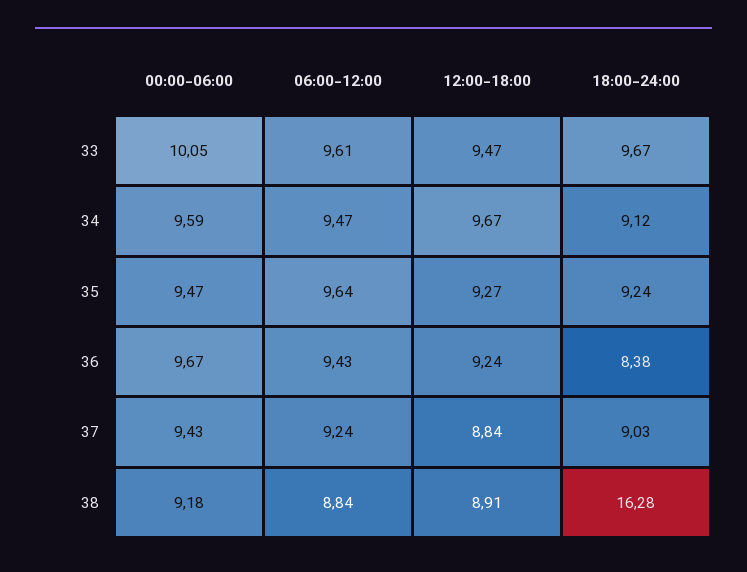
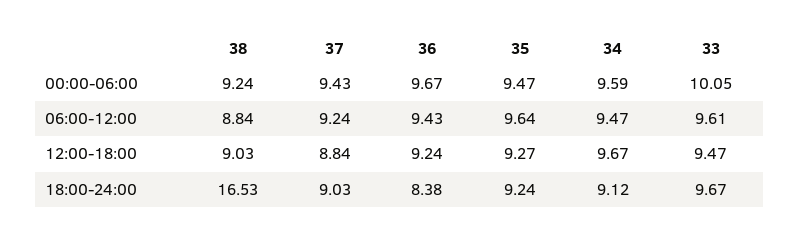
  {
    "00:00-06:00": {
      "33": 10.05,
      "34": 9.59,
      "35": 9.47,
      "36": 9.67,
      "37": 9.43,
-     "38": 9.18
+     "38": 9.24
    },
    "06:00-12:00": {
      "33": 9.61,
      "34": 9.47,
      "35": 9.64,
      "36": 9.43,
      "37": 9.24,
      "38": 8.84
    },
    "12:00-18:00": {
      "33": 9.47,
      "34": 9.67,
      "35": 9.27,
      "36": 9.24,
      "37": 8.84,
-     "38": 8.91
+     "38": 9.03
    },
    "18:00-24:00": {
      "33": 9.67,
      "34": 9.12,
      "35": 9.24,
      "36": 8.38,
      "37": 9.03,
-     "38": 16.28
+     "38": 16.53
    }
  }

